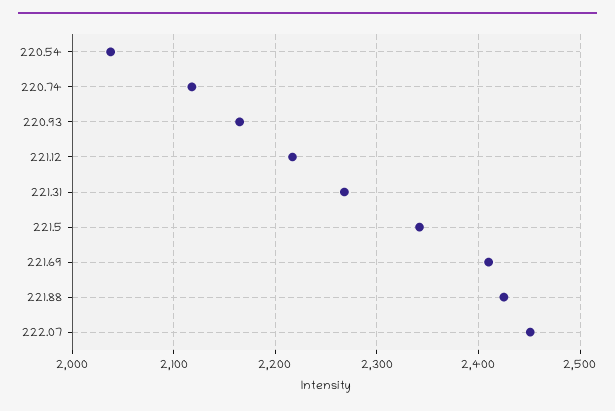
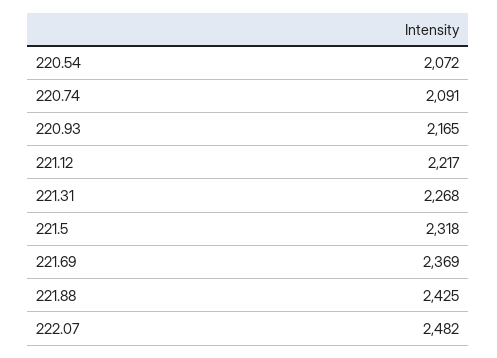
  {
-   "220.54": 2040,
+   "220.54": 2072,
-   "220.74": 2120,
+   "220.74": 2091,
    "220.93": 2165,
    "221.12": 2217,
    "221.31": 2268,
-   "221.5": 2340,
+   "221.5": 2318,
-   "221.69": 2410,
+   "221.69": 2369,
    "221.88": 2425,
-   "222.07": 2450
+   "222.07": 2482
  }

